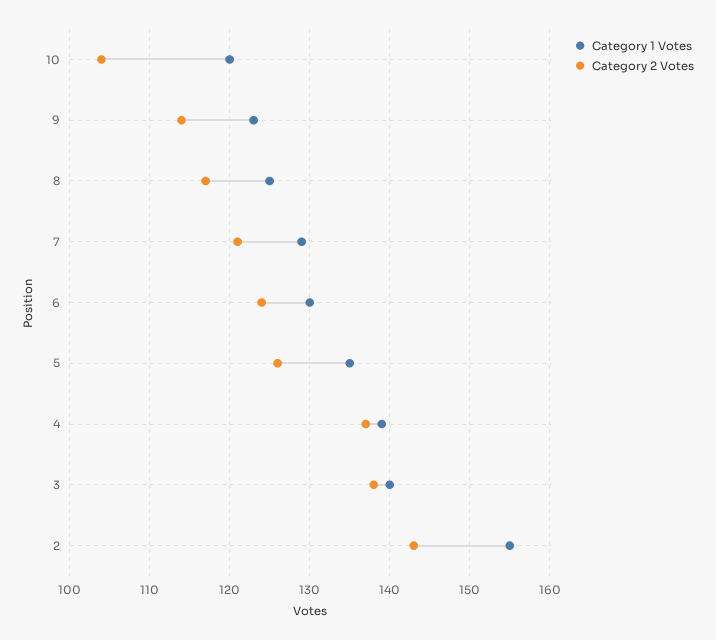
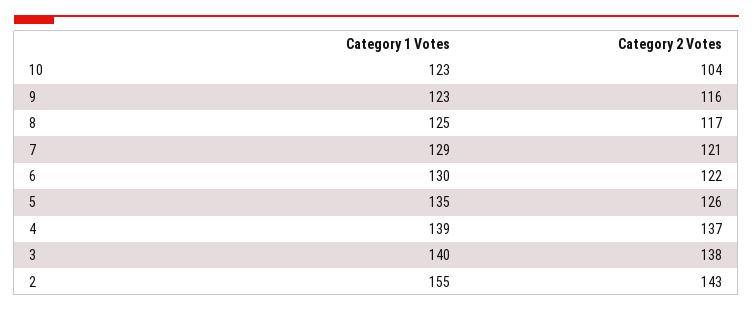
  {
    "Category 1 Votes": {
-     "10": 120,
+     "10": 123,
      "9": 123,
      "8": 125,
      "7": 129,
      "6": 130,
      "5": 135,
      "4": 139,
      "3": 140,
      "2": 155
    },
    "Category 2 Votes": {
      "10": 104,
-     "9": 114,
+     "9": 116,
      "8": 117,
      "7": 121,
-     "6": 124,
+     "6": 122,
      "5": 126,
      "4": 137,
      "3": 138,
      "2": 143
    }
  }

